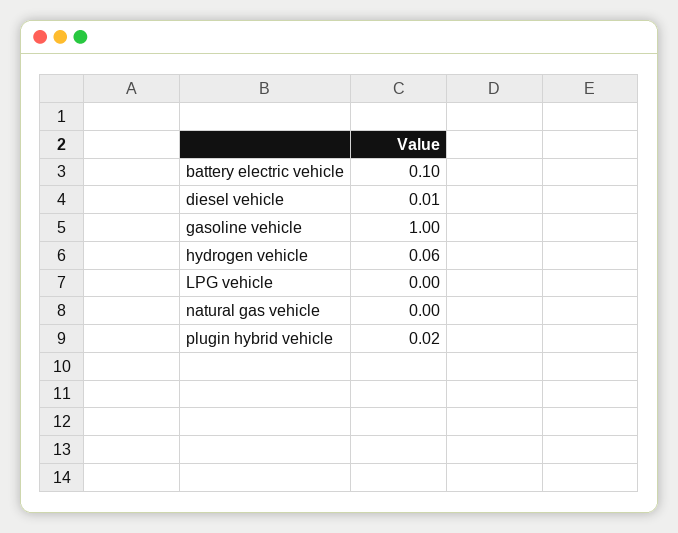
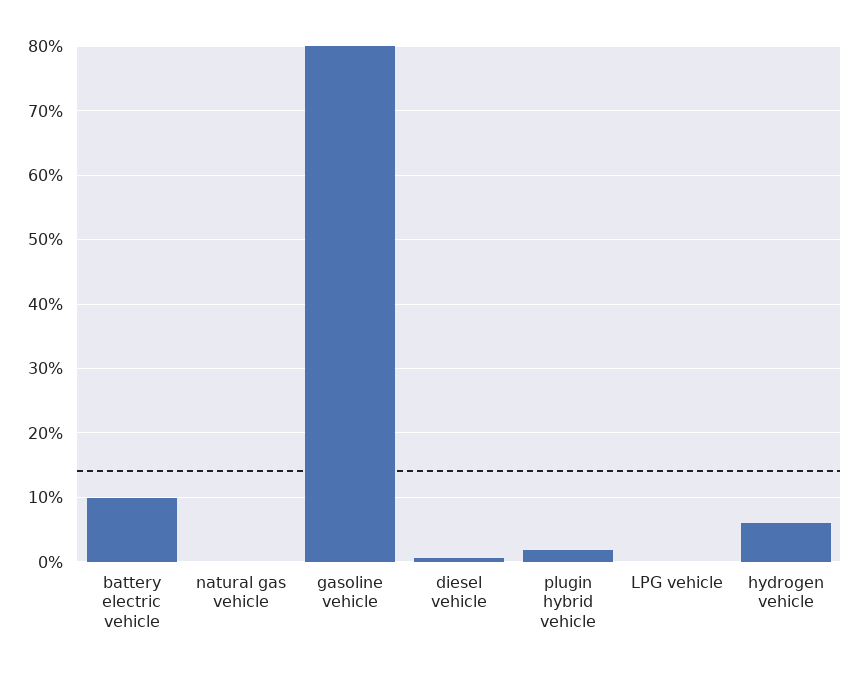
  {
    "battery electric vehicle": 0.1,
    "diesel vehicle": 0.01,
-   "gasoline vehicle": 1,
+   "gasoline vehicle": 0.8,
    "hydrogen vehicle": 0.06,
    "LPG vehicle": 0,
    "natural gas vehicle": 0,
    "plugin hybrid vehicle": 0.02
  }

